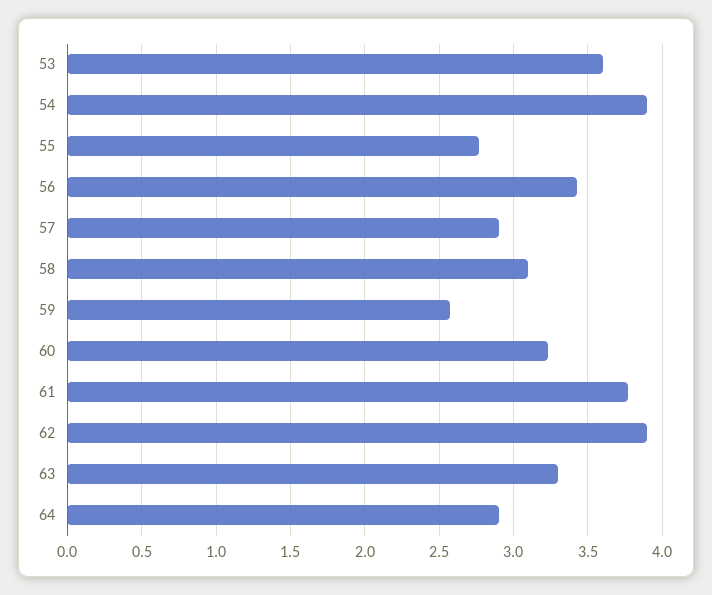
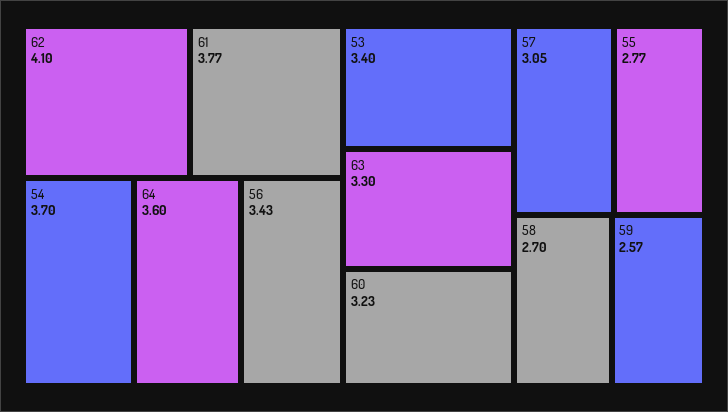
  {
-   "53": 3.6,
+   "53": 3.4,
-   "54": 3.9,
+   "54": 3.7,
    "55": 2.77,
    "56": 3.43,
-   "57": 2.9,
+   "57": 3.05,
-   "58": 3.1,
+   "58": 2.7,
    "59": 2.57,
    "60": 3.23,
    "61": 3.77,
-   "62": 3.9,
+   "62": 4.1,
    "63": 3.3,
-   "64": 2.9
+   "64": 3.6
  }

